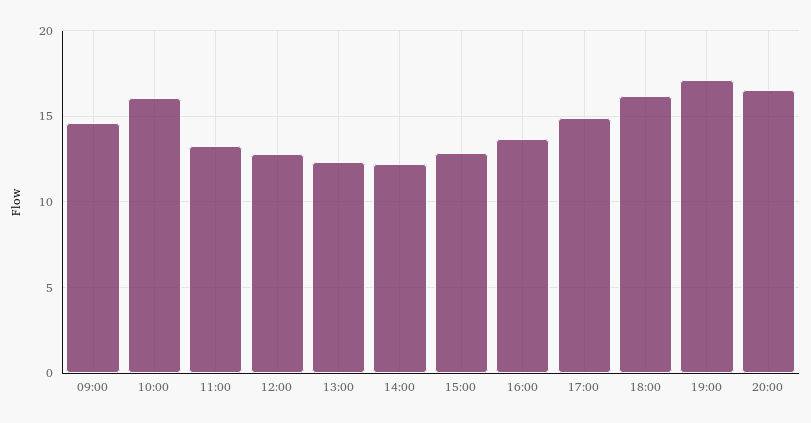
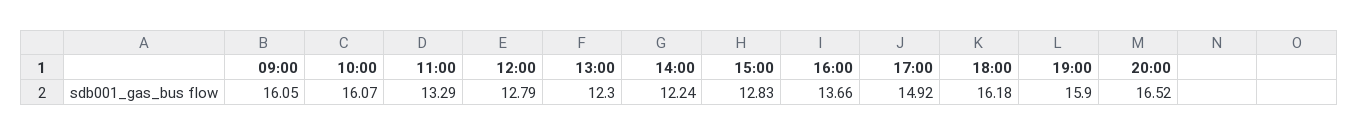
  {
-   "09:00": 14.5,
+   "09:00": 16.05,
    "10:00": 16.07,
    "11:00": 13.29,
    "12:00": 12.79,
    "13:00": 12.3,
    "14:00": 12.24,
    "15:00": 12.83,
    "16:00": 13.66,
    "17:00": 14.92,
    "18:00": 16.18,
-   "19:00": 17,
+   "19:00": 15.9,
    "20:00": 16.52
  }

